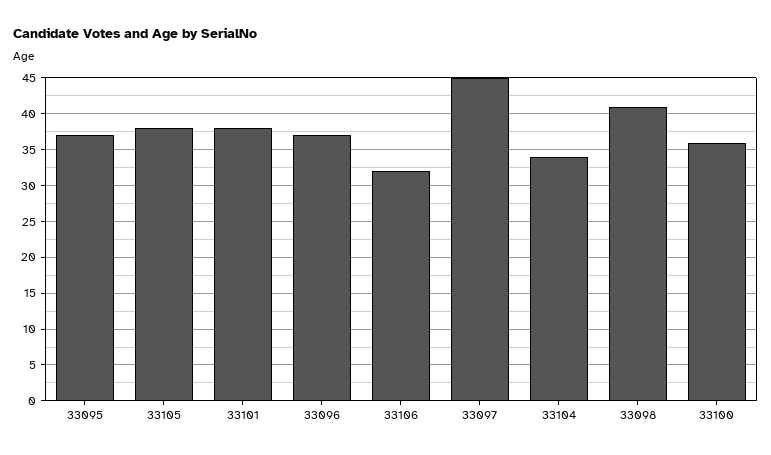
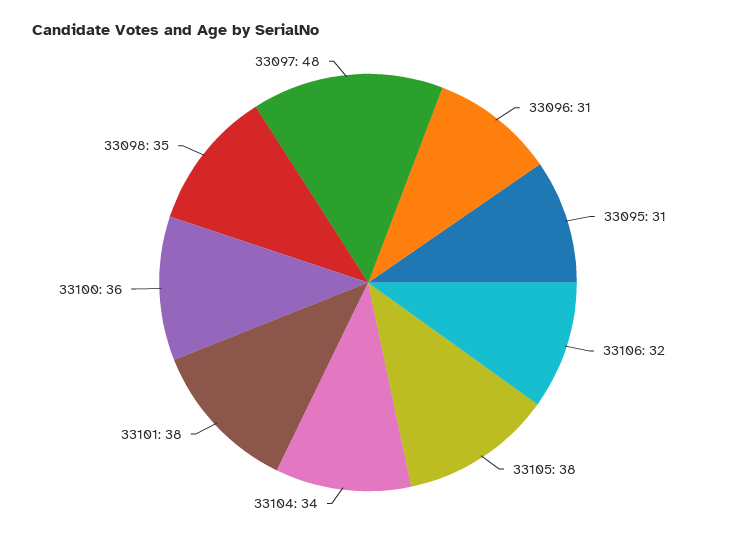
  {
-   "33095": 37,
+   "33095": 31,
    "33105": 38,
    "33101": 38,
-   "33096": 37,
+   "33096": 31,
    "33106": 32,
-   "33097": 45,
+   "33097": 48,
    "33104": 34,
-   "33098": 41,
+   "33098": 35,
    "33100": 36
  }

